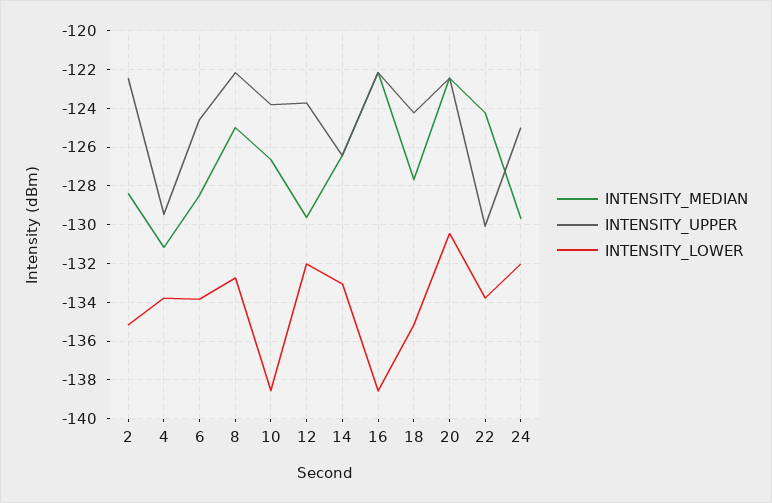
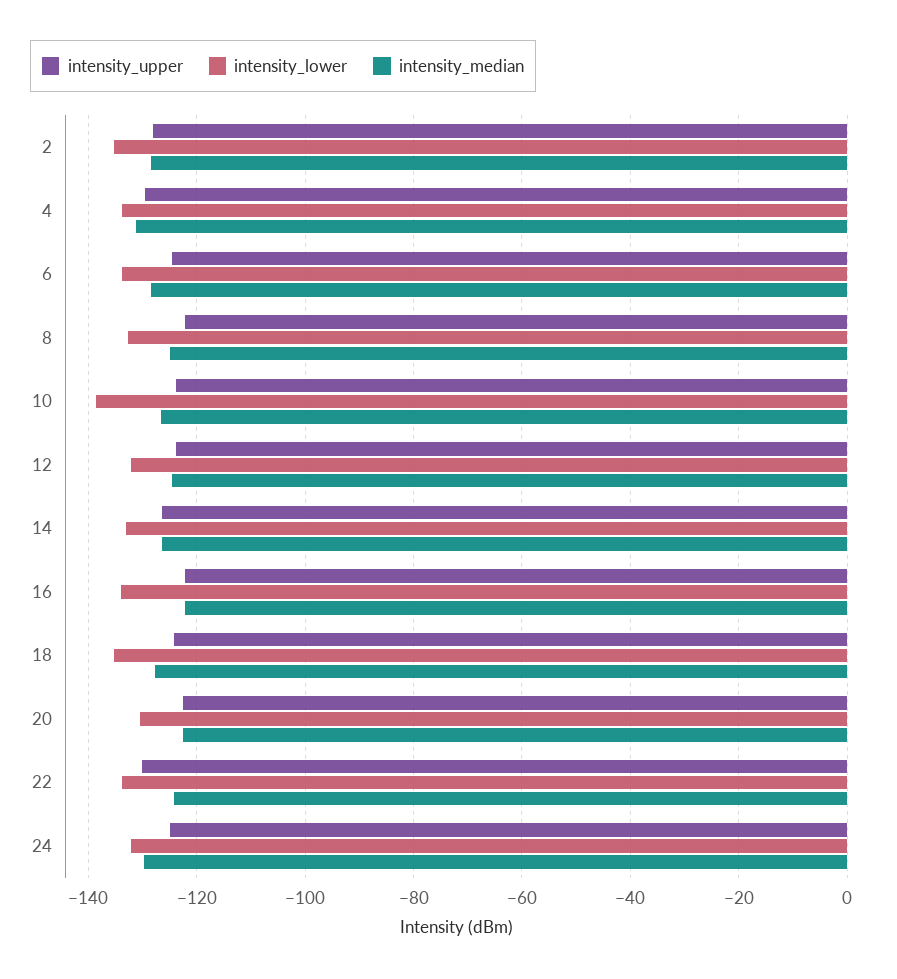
  {
    "INTENSITY_MEDIAN": {
      "2": -128.5,
      "4": -131,
      "6": -128.5,
      "8": -125,
      "10": -126.5,
-     "12": -129.5,
+     "12": -124,
      "14": -126.5,
      "16": -122,
      "18": -127.5,
      "20": -122.5,
      "22": -124,
      "24": -129.5
    },
    "INTENSITY_UPPER": {
-     "2": -122.5,
+     "2": -128,
      "4": -129.5,
      "6": -124.5,
      "8": -122,
      "10": -124,
      "12": -123.5,
      "14": -126.5,
      "16": -122,
      "18": -124,
      "20": -122.5,
      "22": -130,
      "24": -125
    },
    "INTENSITY_LOWER": {
      "2": -135,
      "4": -134,
      "6": -134,
      "8": -133,
      "10": -138.5,
      "12": -132,
      "14": -133,
-     "16": -138.5,
+     "16": -134,
      "18": -135,
      "20": -130.5,
      "22": -134,
      "24": -132
    }
  }

